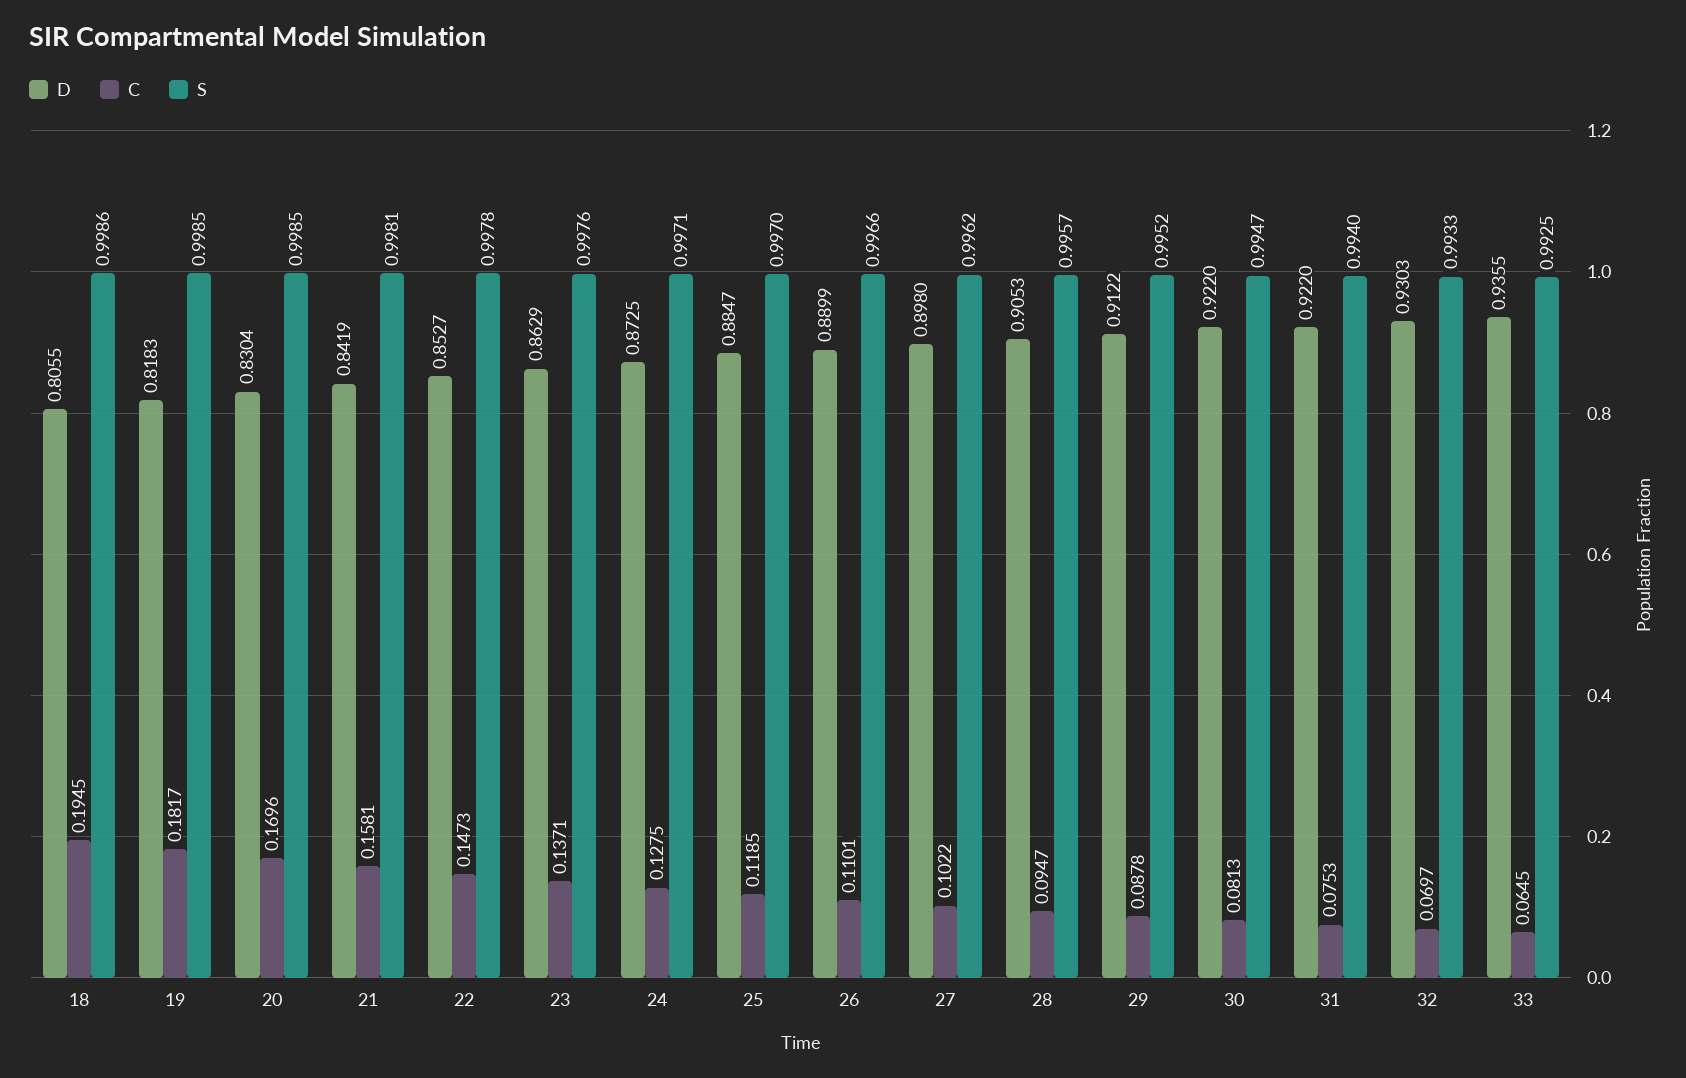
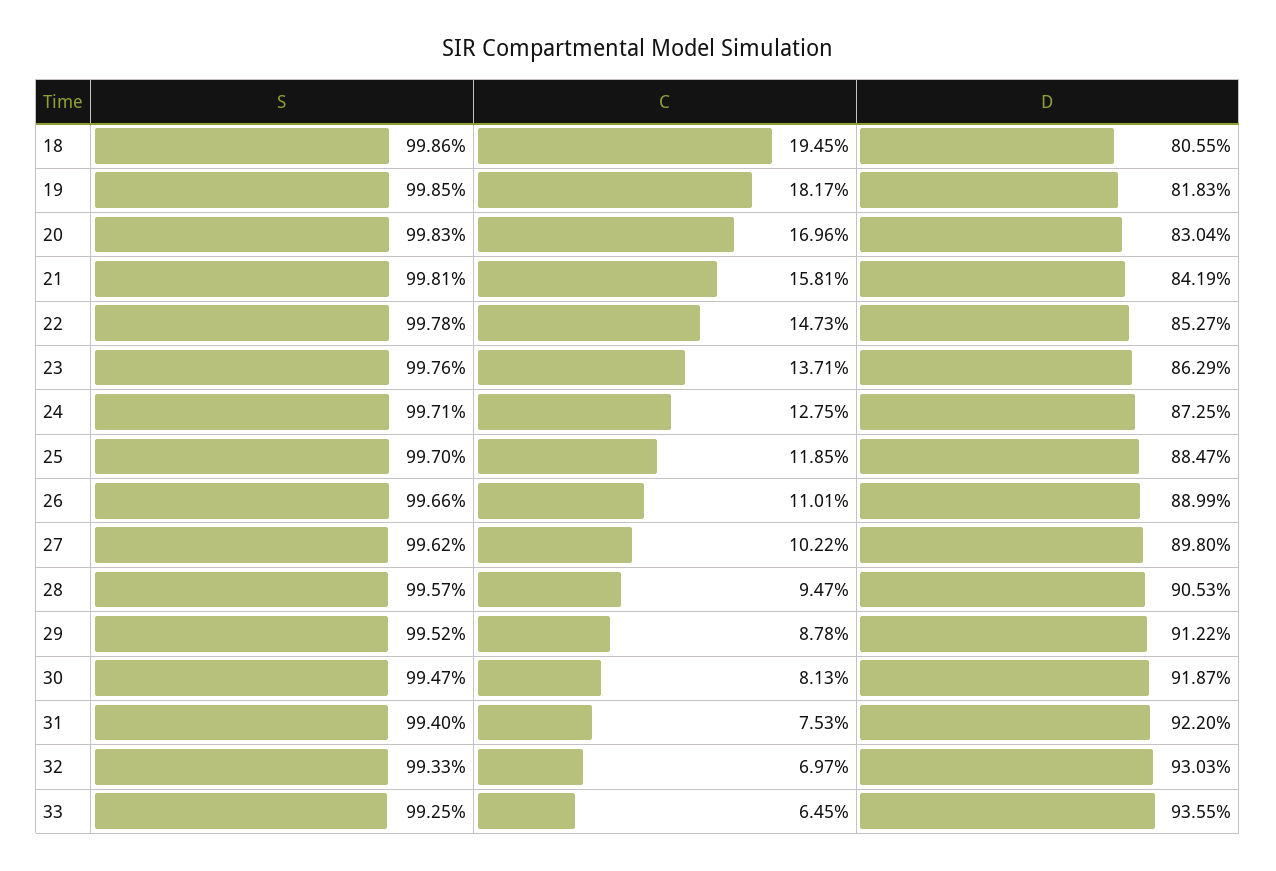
  {
    "D": {
      "18": 0.8055,
      "19": 0.8183,
      "20": 0.8304,
      "21": 0.8419,
      "22": 0.8527,
      "23": 0.8629,
      "24": 0.8725,
      "25": 0.8847,
      "26": 0.8899,
      "27": 0.898,
      "28": 0.9053,
      "29": 0.9122,
-     "30": 0.922,
+     "30": 0.9187,
      "31": 0.922,
      "32": 0.9303,
      "33": 0.9355
    },
    "C": {
      "18": 0.1945,
      "19": 0.1817,
      "20": 0.1696,
      "21": 0.1581,
      "22": 0.1473,
      "23": 0.1371,
      "24": 0.1275,
      "25": 0.1185,
      "26": 0.1101,
      "27": 0.1022,
      "28": 0.0947,
      "29": 0.0878,
      "30": 0.0813,
      "31": 0.0753,
      "32": 0.0697,
      "33": 0.0645
    },
    "S": {
      "18": 0.9986,
      "19": 0.9985,
-     "20": 0.9985,
+     "20": 0.9983,
      "21": 0.9981,
      "22": 0.9978,
      "23": 0.9976,
      "24": 0.9971,
      "25": 0.997,
      "26": 0.9966,
      "27": 0.9962,
      "28": 0.9957,
      "29": 0.9952,
      "30": 0.9947,
      "31": 0.994,
      "32": 0.9933,
      "33": 0.9925
    }
  }

